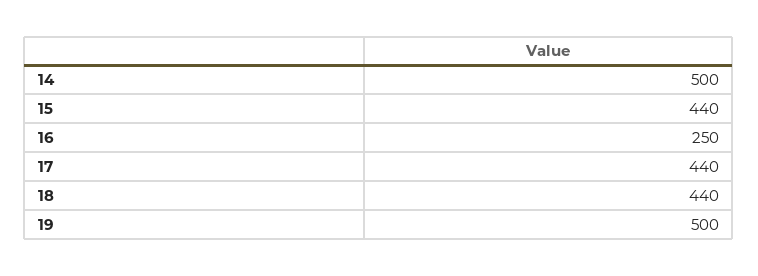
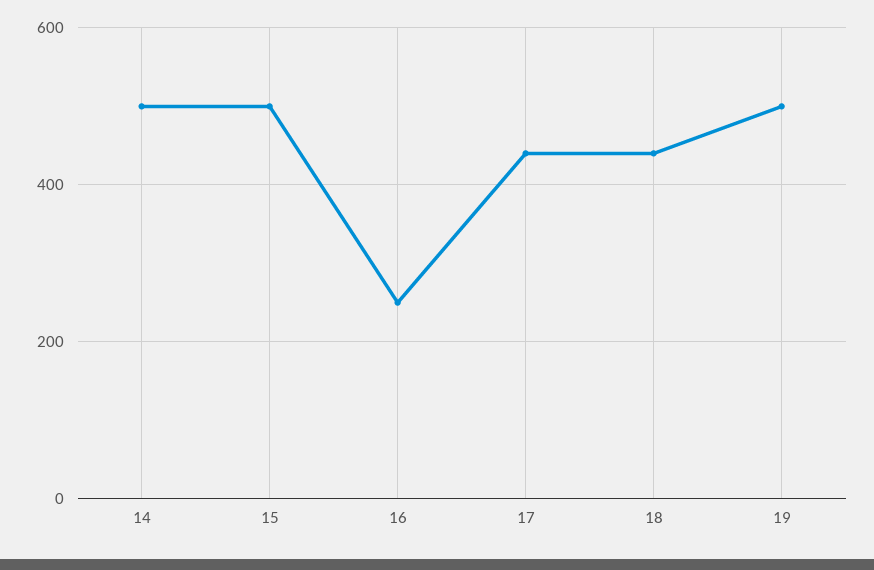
  {
    "14": 500,
-   "15": 440,
+   "15": 500,
    "16": 250,
    "17": 440,
    "18": 440,
    "19": 500
  }

